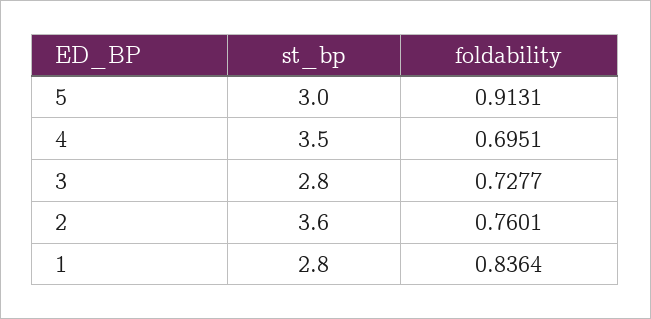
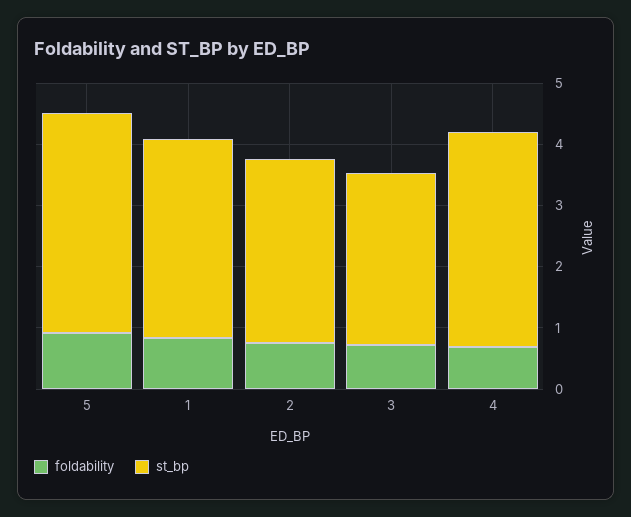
  {
    "st_bp": {
-     "5": 3,
+     "5": 3.6,
      "4": 3.5,
      "3": 2.8,
-     "2": 3.6,
+     "2": 3,
-     "1": 2.8
+     "1": 3.2
    },
    "foldability": {
      "5": 0.9131,
      "4": 0.6951,
      "3": 0.7277,
      "2": 0.7601,
      "1": 0.8364
    }
  }

